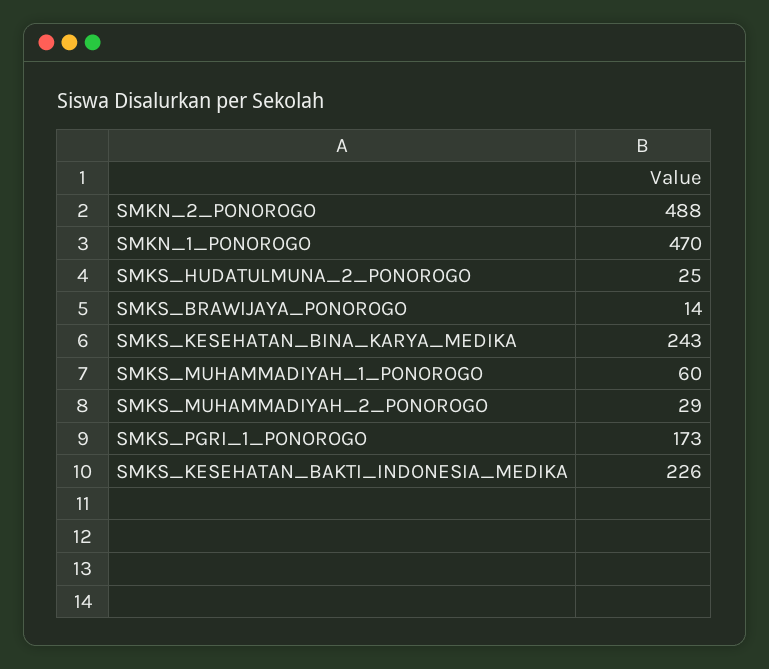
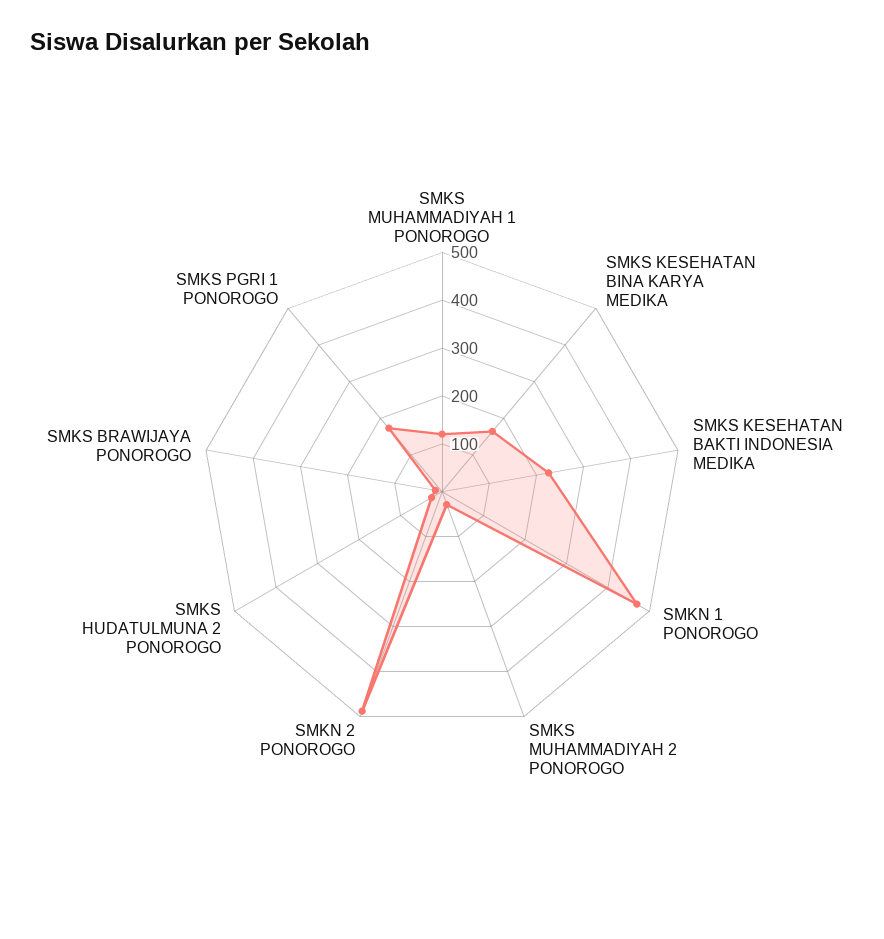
  {
    "SMKN_2_PONOROGO": 488,
    "SMKN_1_PONOROGO": 470,
    "SMKS_HUDATULMUNA_2_PONOROGO": 25,
    "SMKS_BRAWIJAYA_PONOROGO": 14,
-   "SMKS_KESEHATAN_BINA_KARYA_MEDIKA": 243,
+   "SMKS_KESEHATAN_BINA_KARYA_MEDIKA": 160,
-   "SMKS_MUHAMMADIYAH_1_PONOROGO": 60,
+   "SMKS_MUHAMMADIYAH_1_PONOROGO": 120,
    "SMKS_MUHAMMADIYAH_2_PONOROGO": 29,
    "SMKS_PGRI_1_PONOROGO": 173,
    "SMKS_KESEHATAN_BAKTI_INDONESIA_MEDIKA": 226
  }

